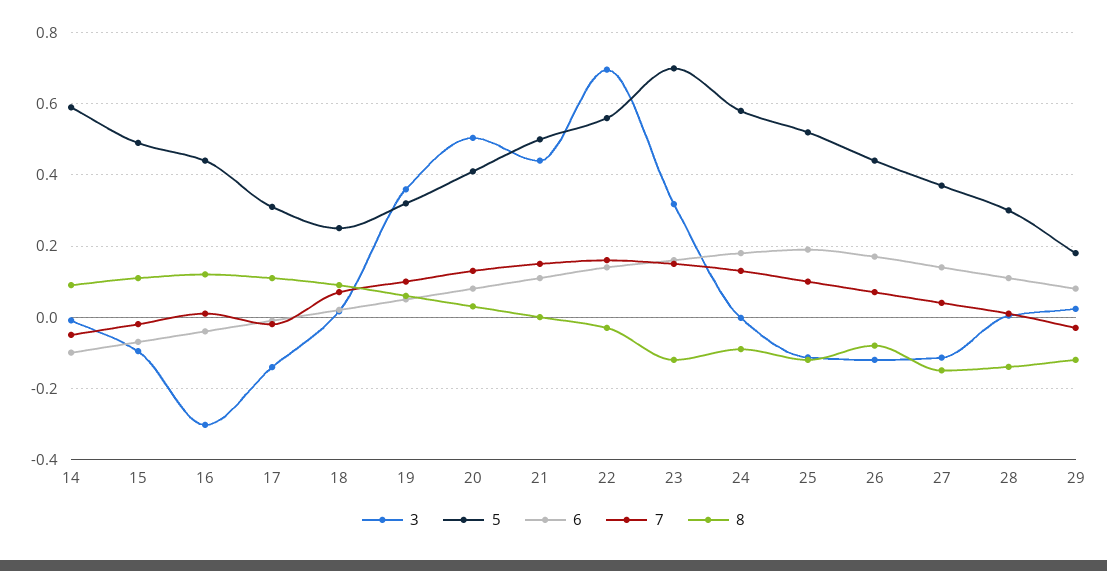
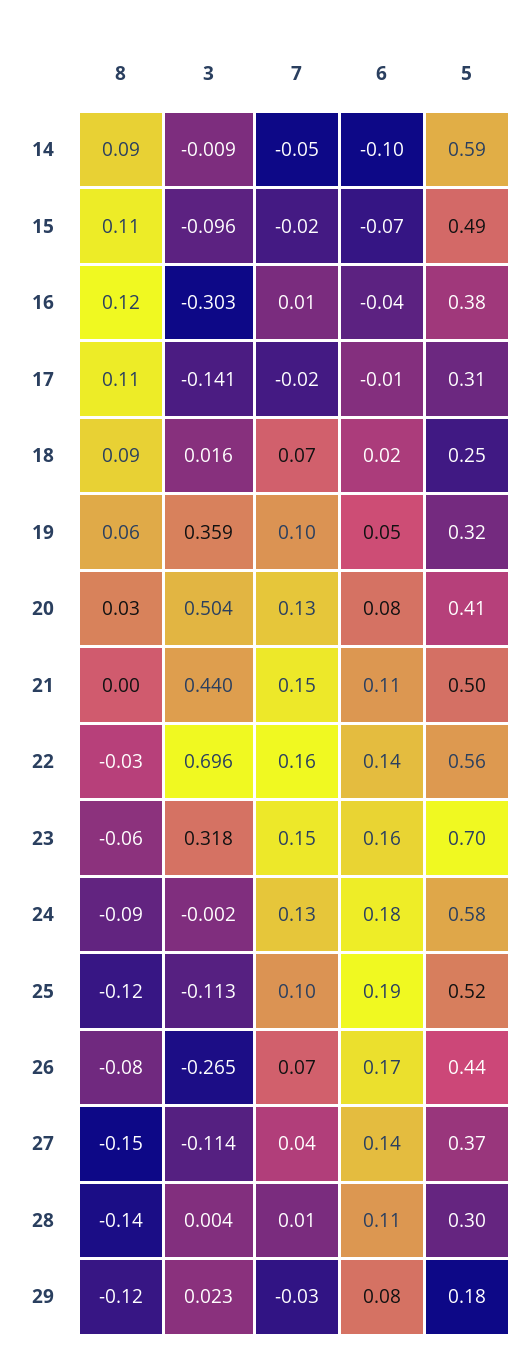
  {
    "3": {
      "14": -0.009,
      "15": -0.096,
      "16": -0.303,
      "17": -0.141,
      "18": 0.016,
      "19": 0.359,
      "20": 0.504,
      "21": 0.44,
      "22": 0.696,
      "23": 0.318,
      "24": -0.002,
      "25": -0.113,
-     "26": -0.12,
+     "26": -0.265,
      "27": -0.114,
      "28": 0.004,
      "29": 0.023
    },
    "5": {
      "14": 0.59,
      "15": 0.49,
-     "16": 0.44,
+     "16": 0.38,
      "17": 0.31,
      "18": 0.25,
      "19": 0.32,
      "20": 0.41,
      "21": 0.5,
      "22": 0.56,
      "23": 0.7,
      "24": 0.58,
      "25": 0.52,
      "26": 0.44,
      "27": 0.37,
      "28": 0.3,
      "29": 0.18
    },
    "6": {
      "14": -0.1,
      "15": -0.07,
      "16": -0.04,
      "17": -0.01,
      "18": 0.02,
      "19": 0.05,
      "20": 0.08,
      "21": 0.11,
      "22": 0.14,
      "23": 0.16,
      "24": 0.18,
      "25": 0.19,
      "26": 0.17,
      "27": 0.14,
      "28": 0.11,
      "29": 0.08
    },
    "7": {
      "14": -0.05,
      "15": -0.02,
      "16": 0.01,
      "17": -0.02,
      "18": 0.07,
      "19": 0.1,
      "20": 0.13,
      "21": 0.15,
      "22": 0.16,
      "23": 0.15,
      "24": 0.13,
      "25": 0.1,
      "26": 0.07,
      "27": 0.04,
      "28": 0.01,
      "29": -0.03
    },
    "8": {
      "14": 0.09,
      "15": 0.11,
      "16": 0.12,
      "17": 0.11,
      "18": 0.09,
      "19": 0.06,
      "20": 0.03,
      "21": 0,
      "22": -0.03,
-     "23": -0.12,
+     "23": -0.06,
      "24": -0.09,
      "25": -0.12,
      "26": -0.08,
      "27": -0.15,
      "28": -0.14,
      "29": -0.12
    }
  }

